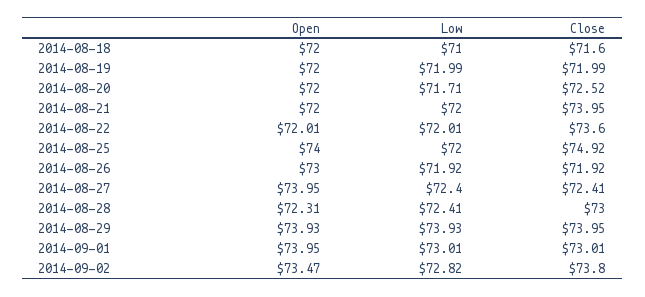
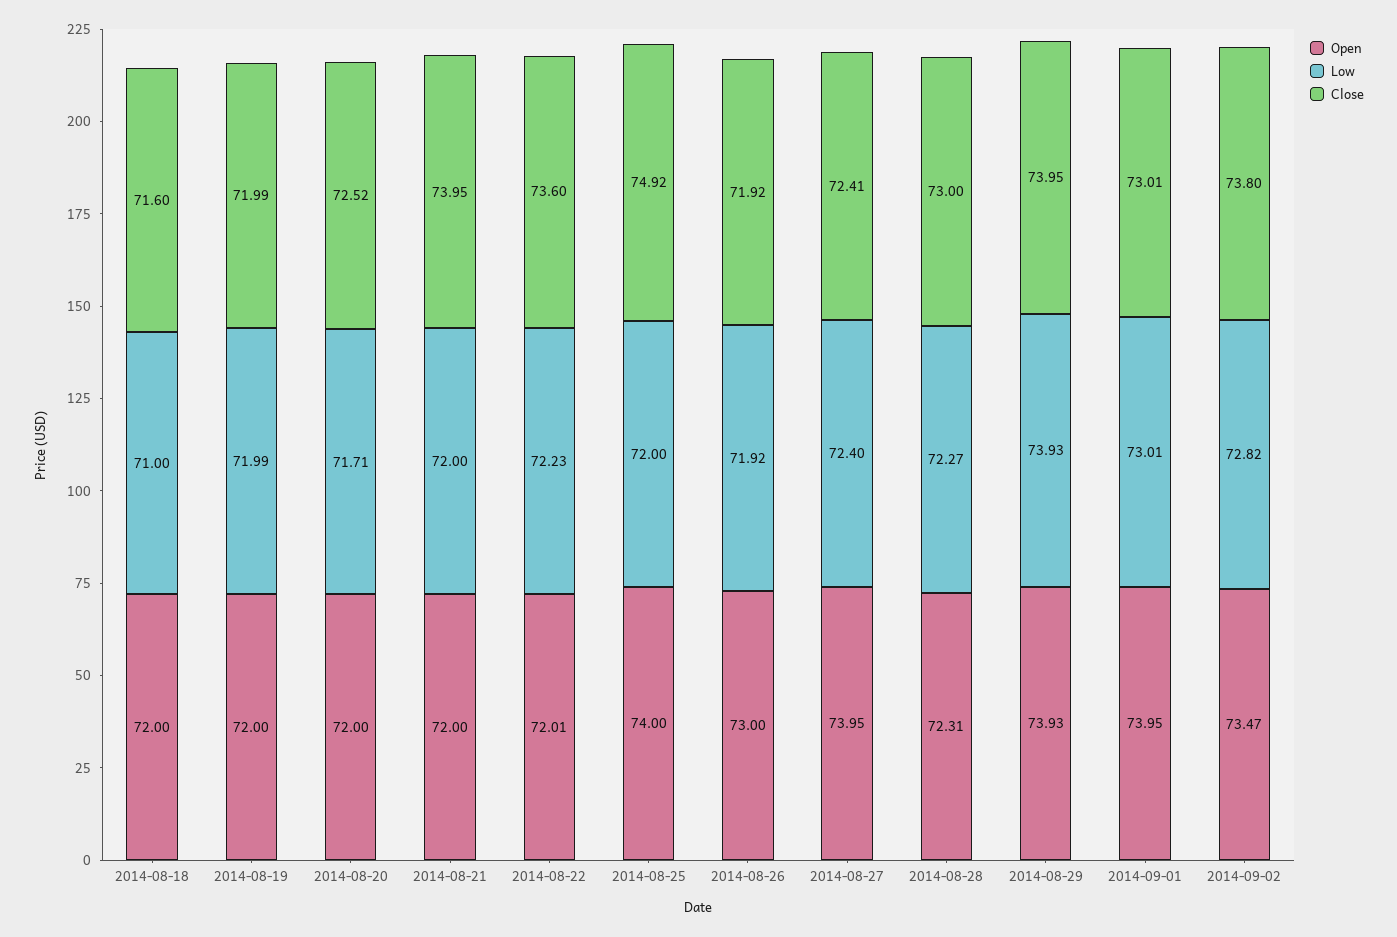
  {
    "Open": {
      "2014-08-18": 72,
      "2014-08-19": 72,
      "2014-08-20": 72,
      "2014-08-21": 72,
      "2014-08-22": 72.01,
      "2014-08-25": 74,
      "2014-08-26": 73,
      "2014-08-27": 73.95,
      "2014-08-28": 72.31,
      "2014-08-29": 73.93,
      "2014-09-01": 73.95,
      "2014-09-02": 73.47
    },
    "Low": {
      "2014-08-18": 71,
      "2014-08-19": 71.99,
      "2014-08-20": 71.71,
      "2014-08-21": 72,
-     "2014-08-22": 72.01,
+     "2014-08-22": 72.23,
      "2014-08-25": 72,
      "2014-08-26": 71.92,
      "2014-08-27": 72.4,
-     "2014-08-28": 72.41,
+     "2014-08-28": 72.27,
      "2014-08-29": 73.93,
      "2014-09-01": 73.01,
      "2014-09-02": 72.82
    },
    "Close": {
      "2014-08-18": 71.6,
      "2014-08-19": 71.99,
      "2014-08-20": 72.52,
      "2014-08-21": 73.95,
      "2014-08-22": 73.6,
      "2014-08-25": 74.92,
      "2014-08-26": 71.92,
      "2014-08-27": 72.41,
      "2014-08-28": 73,
      "2014-08-29": 73.95,
      "2014-09-01": 73.01,
      "2014-09-02": 73.8
    }
  }

